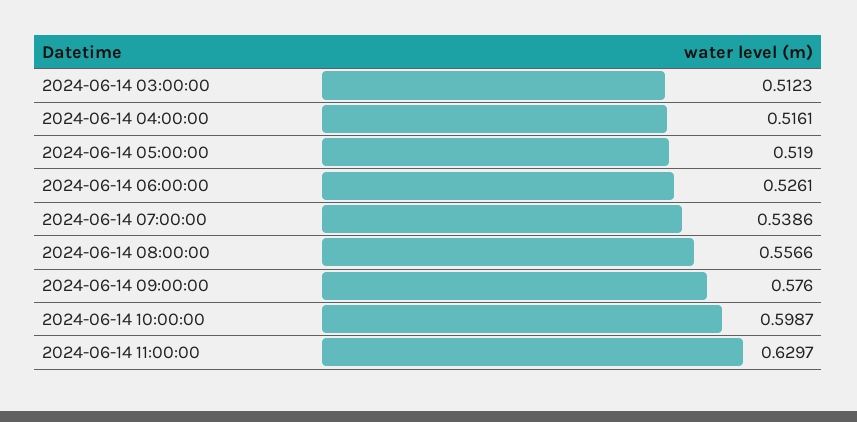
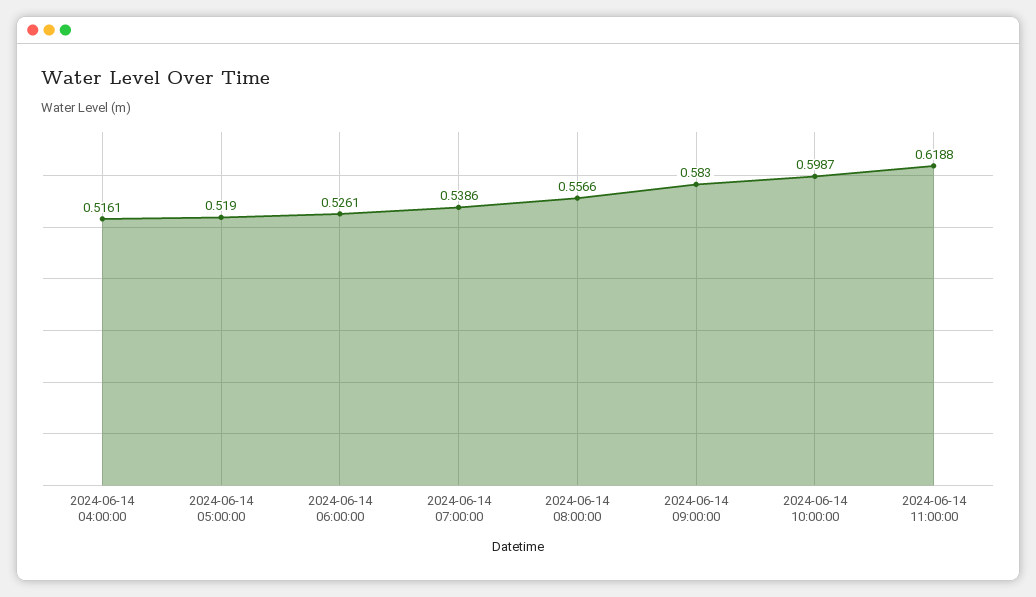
  {
-   "2024-06-14 03:00:00": 0.5123,
    "2024-06-14 04:00:00": 0.5161,
    "2024-06-14 05:00:00": 0.519,
    "2024-06-14 06:00:00": 0.5261,
    "2024-06-14 07:00:00": 0.5386,
    "2024-06-14 08:00:00": 0.5566,
-   "2024-06-14 09:00:00": 0.576,
+   "2024-06-14 09:00:00": 0.583,
    "2024-06-14 10:00:00": 0.5987,
-   "2024-06-14 11:00:00": 0.6297
+   "2024-06-14 11:00:00": 0.6188
  }

